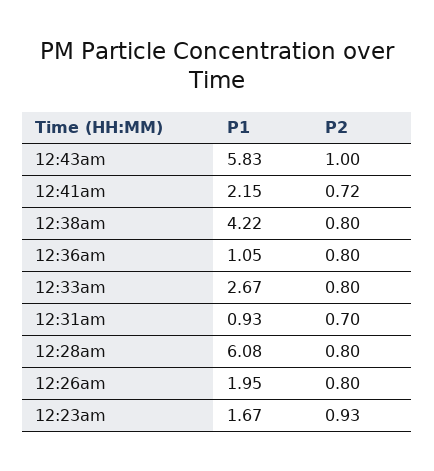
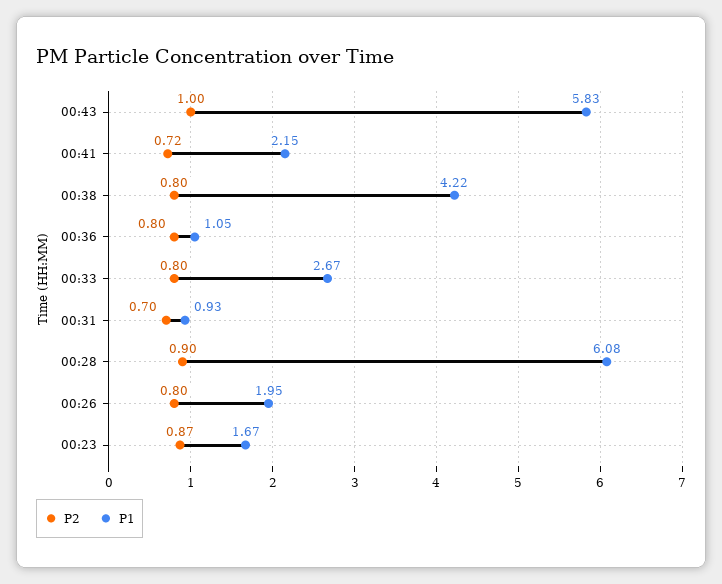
  {
    "P1": {
      "12:43am": 5.83,
      "12:41am": 2.15,
      "12:38am": 4.22,
      "12:36am": 1.05,
      "12:33am": 2.67,
      "12:31am": 0.93,
      "12:28am": 6.08,
      "12:26am": 1.95,
      "12:23am": 1.67
    },
    "P2": {
      "12:43am": 1,
      "12:41am": 0.72,
      "12:38am": 0.8,
      "12:36am": 0.8,
      "12:33am": 0.8,
      "12:31am": 0.7,
-     "12:28am": 0.8,
+     "12:28am": 0.9,
      "12:26am": 0.8,
-     "12:23am": 0.93
+     "12:23am": 0.87
    }
  }

